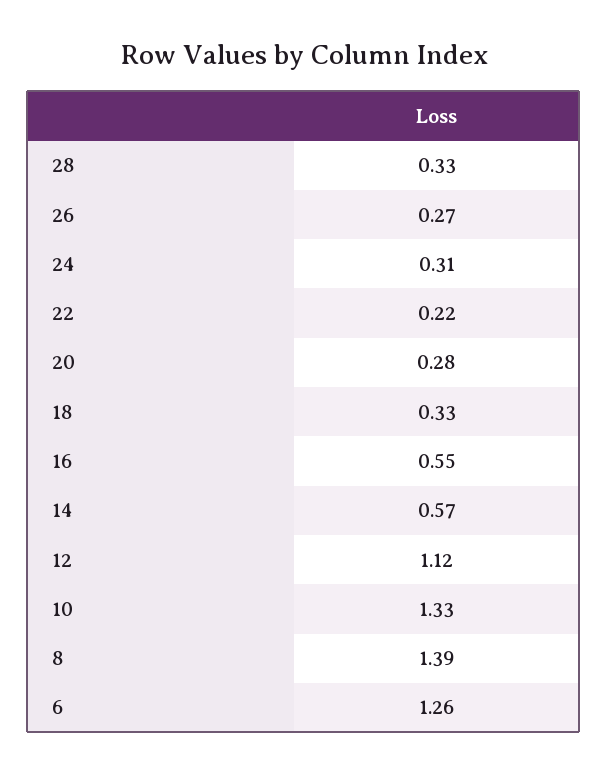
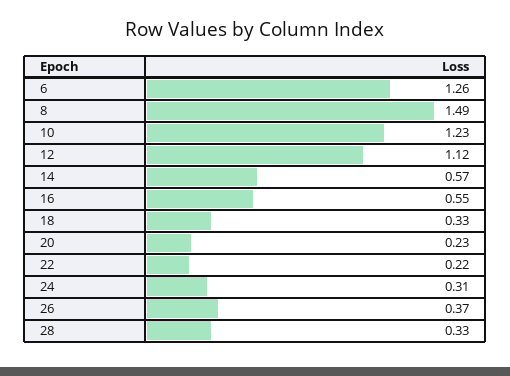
  {
    "28": 0.33,
-   "26": 0.27,
+   "26": 0.37,
    "24": 0.31,
    "22": 0.22,
-   "20": 0.28,
+   "20": 0.23,
    "18": 0.33,
    "16": 0.55,
    "14": 0.57,
    "12": 1.12,
-   "10": 1.33,
+   "10": 1.23,
-   "8": 1.39,
+   "8": 1.49,
    "6": 1.26
  }

